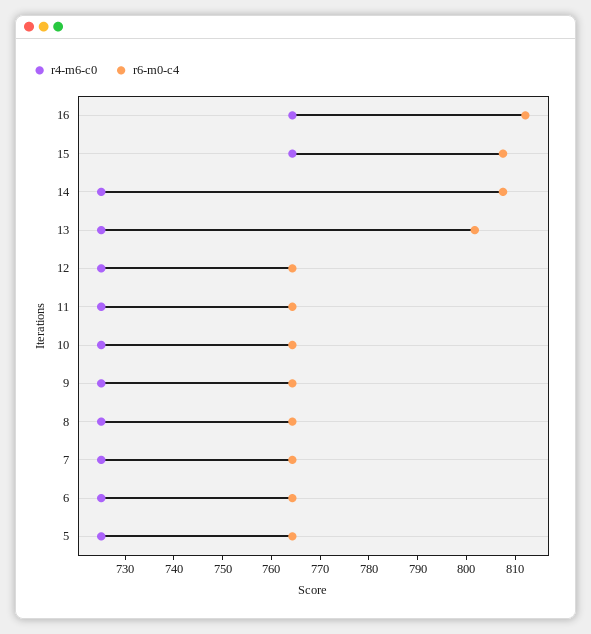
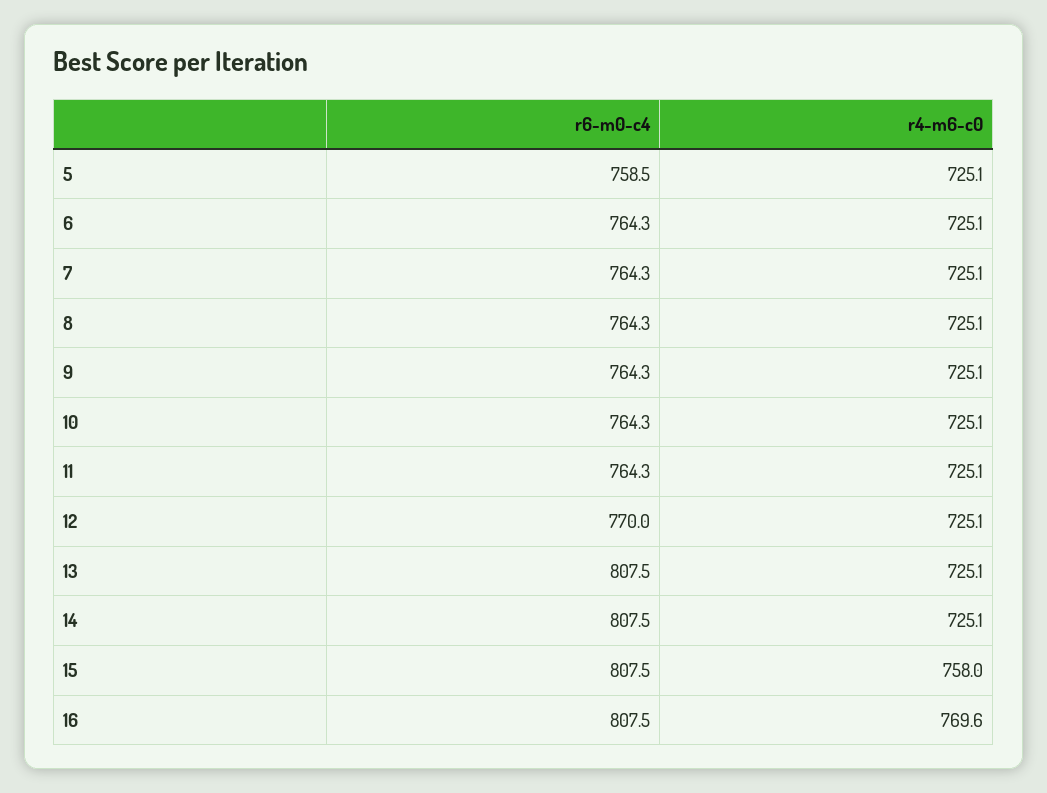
  {
    "r4-m6-c0": {
-     "16": 764,
+     "16": 769.6,
-     "15": 764,
+     "15": 758,
      "14": 725.1,
      "13": 725.1,
      "12": 725.1,
      "11": 725.1,
      "10": 725.1,
      "9": 725.1,
      "8": 725.1,
      "7": 725.1,
      "6": 725.1,
      "5": 725.1
    },
    "r6-m0-c4": {
-     "16": 812,
+     "16": 807.5,
      "15": 807.5,
      "14": 807.5,
-     "13": 802,
+     "13": 807.5,
-     "12": 764,
+     "12": 770,
      "11": 764.3,
      "10": 764.3,
      "9": 764.3,
      "8": 764.3,
      "7": 764.3,
      "6": 764.3,
-     "5": 764
+     "5": 758.5
    }
  }

